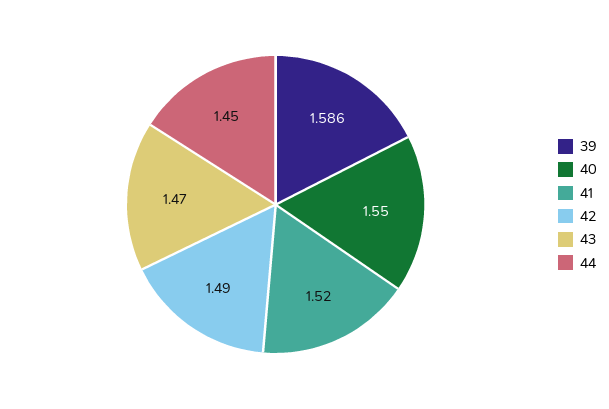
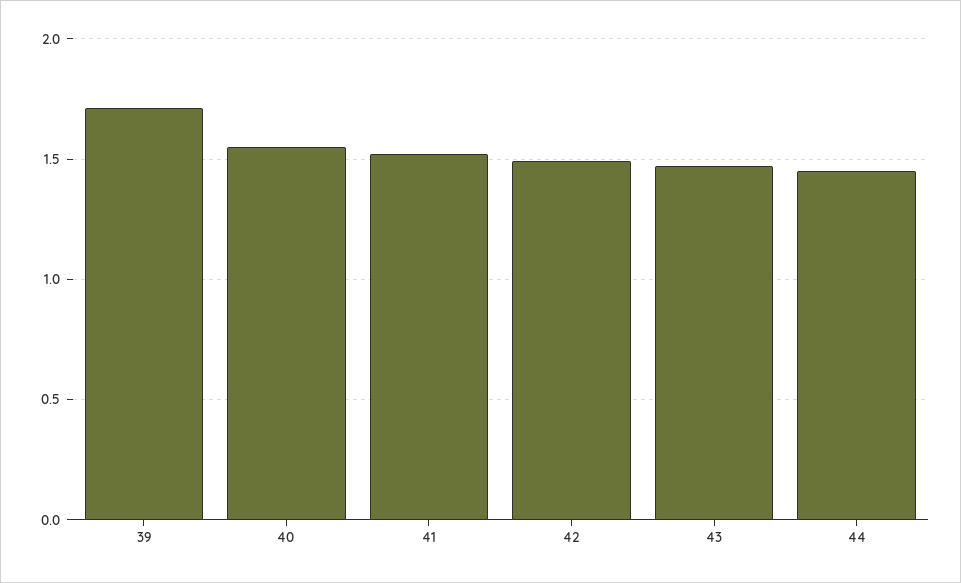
  {
-   "39": 1.586,
+   "39": 1.7,
    "40": 1.55,
    "41": 1.52,
    "42": 1.49,
    "43": 1.47,
    "44": 1.45
  }

